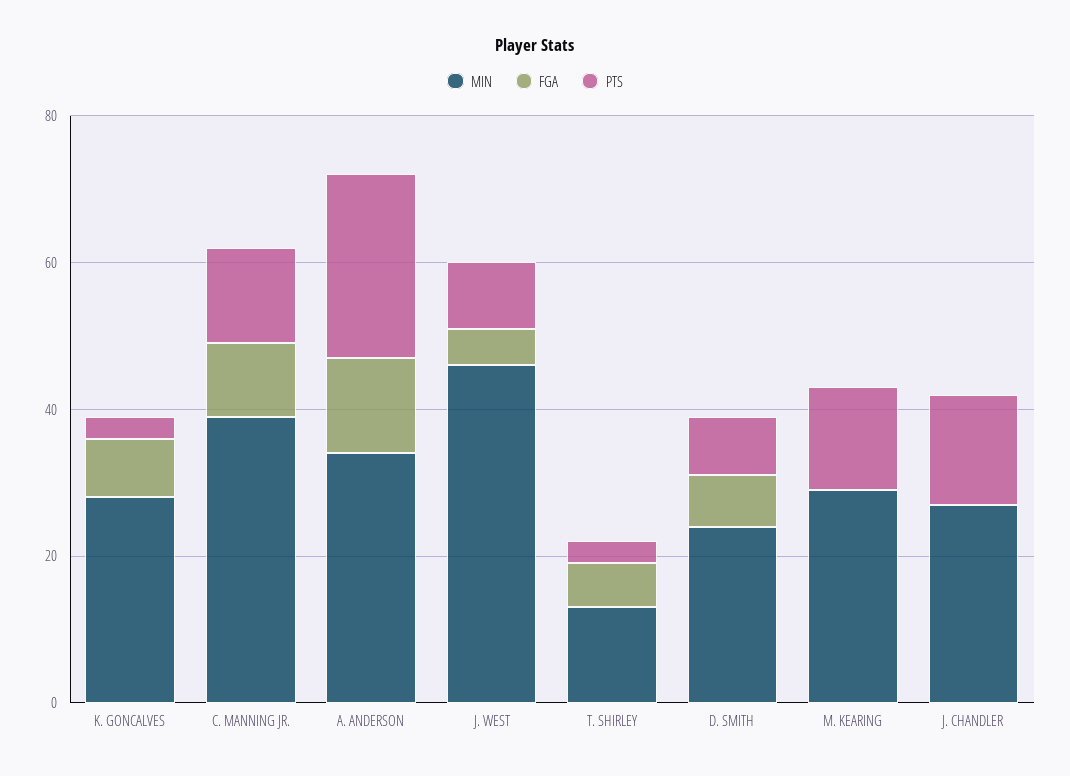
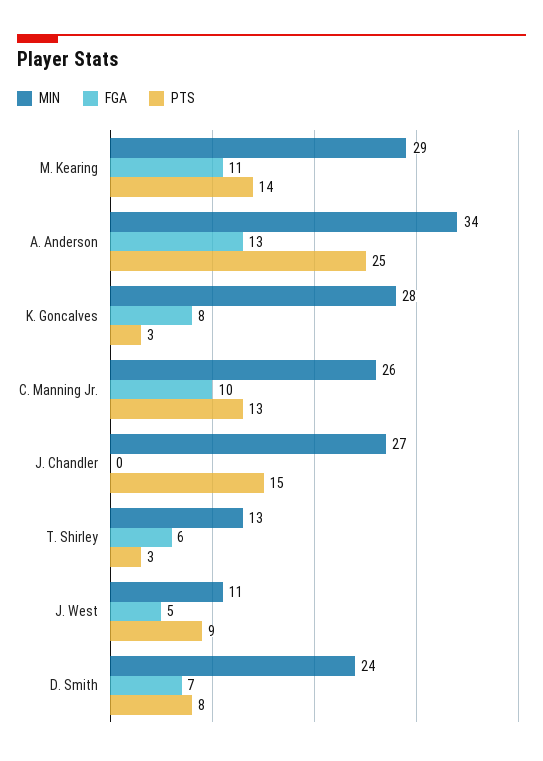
  {
    "MIN": {
      "K. GONCALVES": 28,
-     "C. MANNING JR.": 40,
+     "C. MANNING JR.": 26,
      "A. ANDERSON": 34,
-     "J. WEST": 45,
+     "J. WEST": 11,
      "T. SHIRLEY": 13,
      "D. SMITH": 24,
      "M. KEARING": 29,
      "J. CHANDLER": 27
    },
    "FGA": {
      "K. GONCALVES": 8,
      "C. MANNING JR.": 10,
      "A. ANDERSON": 13,
      "J. WEST": 5,
      "T. SHIRLEY": 6,
      "D. SMITH": 7,
-     "M. KEARING": 0,
+     "M. KEARING": 11,
      "J. CHANDLER": 0
    },
    "PTS": {
      "K. GONCALVES": 3,
      "C. MANNING JR.": 13,
      "A. ANDERSON": 25,
      "J. WEST": 9,
      "T. SHIRLEY": 3,
      "D. SMITH": 8,
      "M. KEARING": 14,
      "J. CHANDLER": 15
    }
  }

